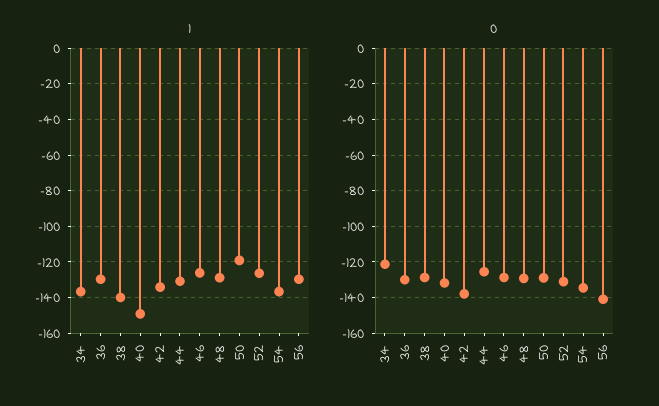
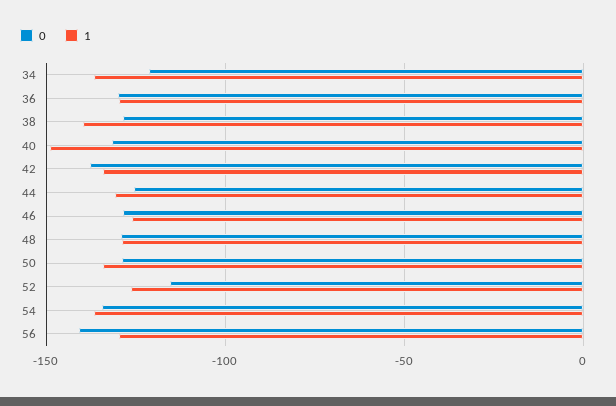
  {
    "1": {
      "34": -135,
      "36": -130,
      "38": -140,
      "40": -150,
      "42": -135,
      "44": -130,
      "46": -125,
      "48": -130,
-     "50": -120,
+     "50": -135,
      "52": -125,
      "54": -135,
      "56": -130
    },
    "0": {
      "34": -120,
      "36": -130,
      "38": -130,
      "40": -130,
      "42": -140,
      "44": -125,
      "46": -130,
      "48": -130,
      "50": -130,
-     "52": -130,
+     "52": -115,
      "54": -135,
      "56": -140
    }
  }

